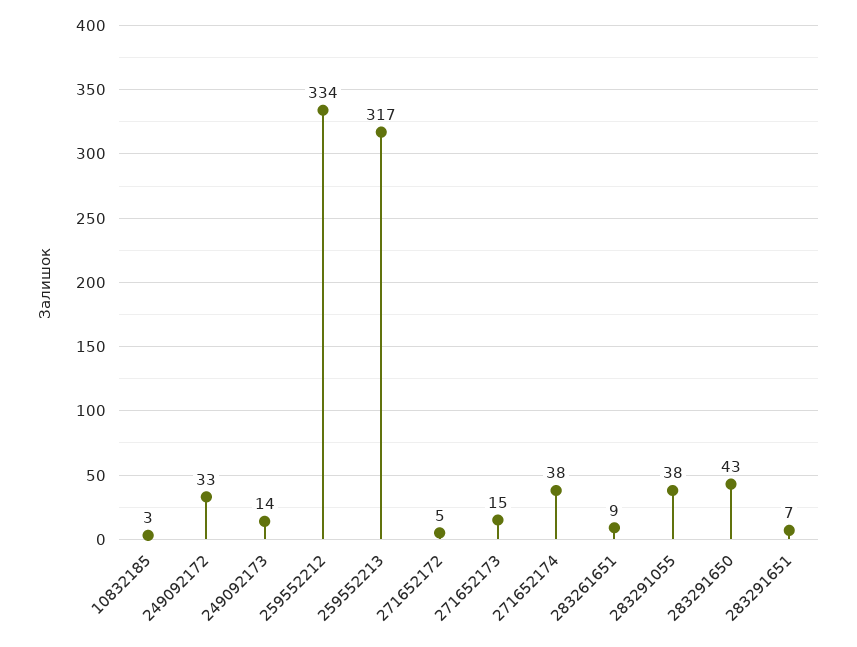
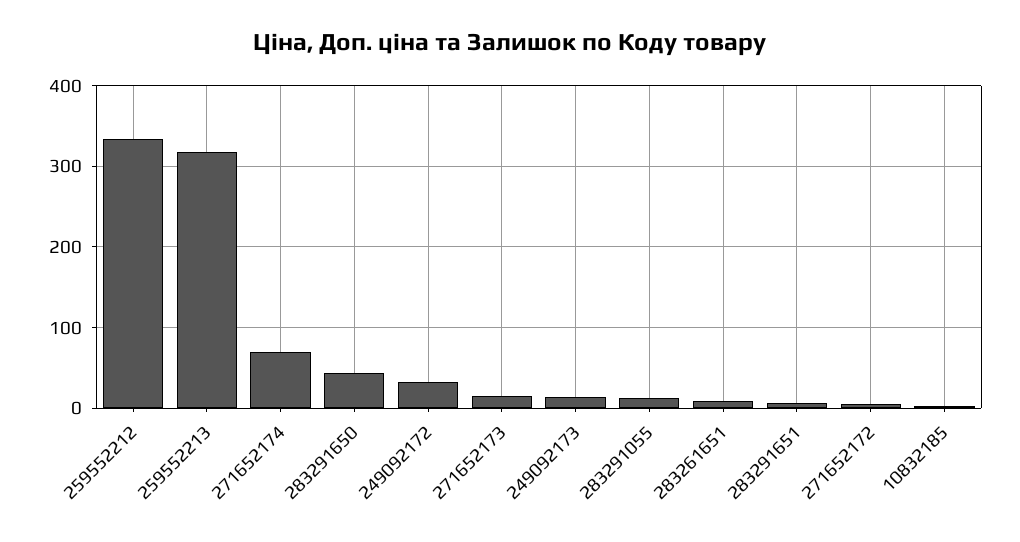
  {
    "10832185": 3,
    "249092172": 33,
    "249092173": 14,
    "259552212": 334,
    "259552213": 317,
    "271652172": 5,
    "271652173": 15,
-   "271652174": 38,
+   "271652174": 70,
    "283261651": 9,
-   "283291055": 38,
+   "283291055": 10,
    "283291650": 43,
    "283291651": 7
  }

